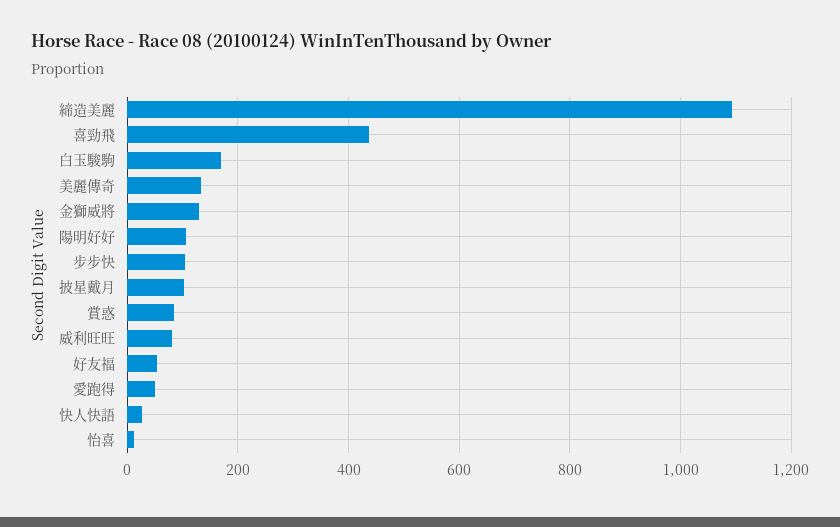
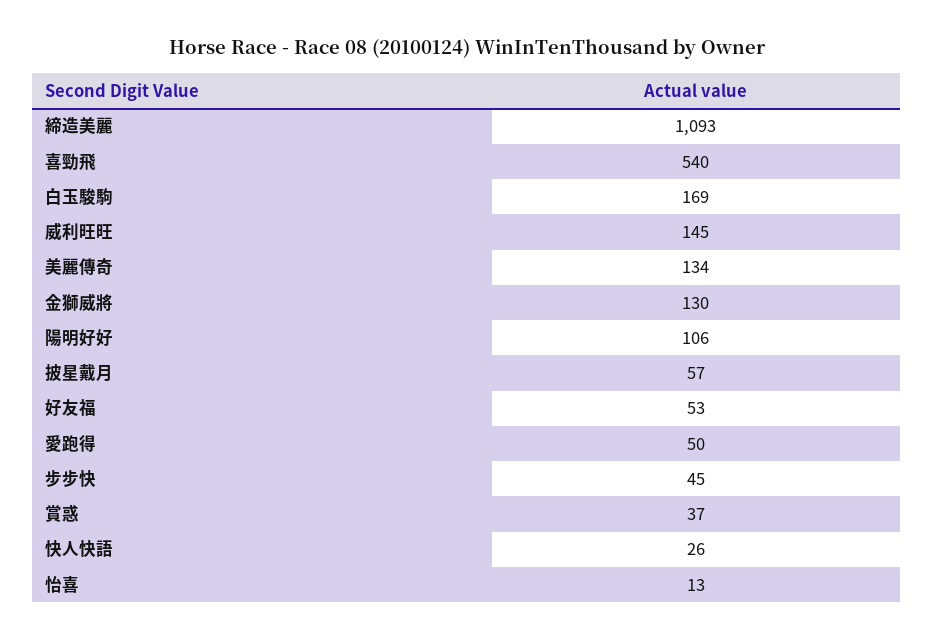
  {
    "締造美麗": 1093,
-   "喜勁飛": 440,
+   "喜勁飛": 540,
    "白玉駿駒": 169,
    "美麗傳奇": 134,
    "金獅威將": 130,
    "陽明好好": 106,
-   "步步快": 100,
+   "步步快": 45,
-   "披星戴月": 100,
+   "披星戴月": 57,
-   "賞惑": 80,
+   "賞惑": 37,
-   "威利旺旺": 80,
+   "威利旺旺": 145,
    "好友福": 53,
    "愛跑得": 50,
    "快人快語": 26,
    "怡喜": 13
  }

